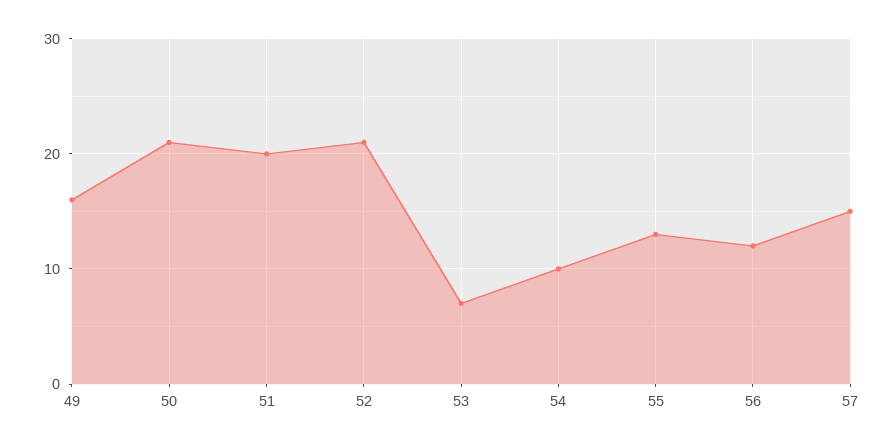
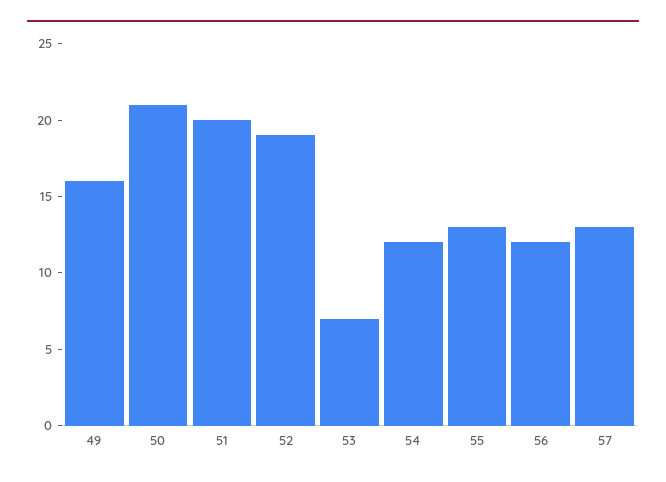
  {
    "49": 16,
    "50": 21,
    "51": 20,
-   "52": 21,
+   "52": 19,
    "53": 7,
-   "54": 10,
+   "54": 12,
    "55": 13,
    "56": 12,
-   "57": 15
+   "57": 13
  }

